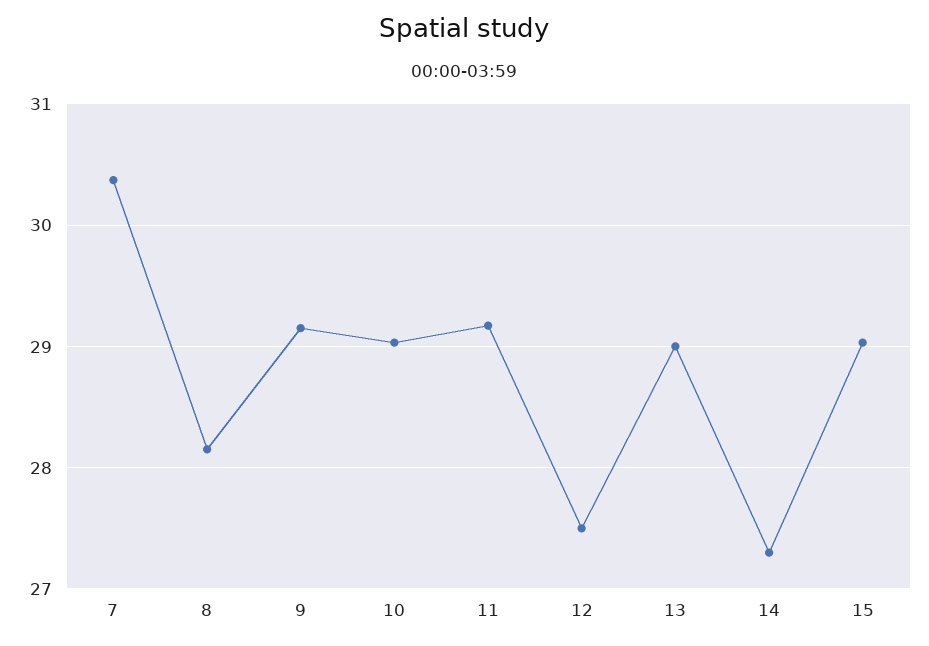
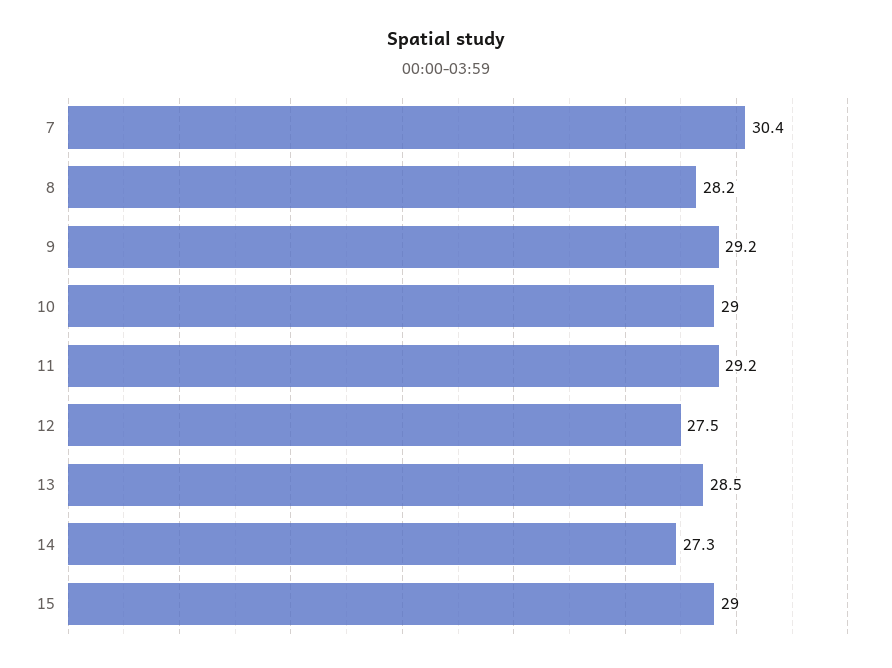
  {
    "7": 30.4,
    "8": 28.2,
    "9": 29.2,
    "10": 29,
    "11": 29.2,
    "12": 27.5,
-   "13": 29,
+   "13": 28.5,
    "14": 27.3,
    "15": 29
  }

